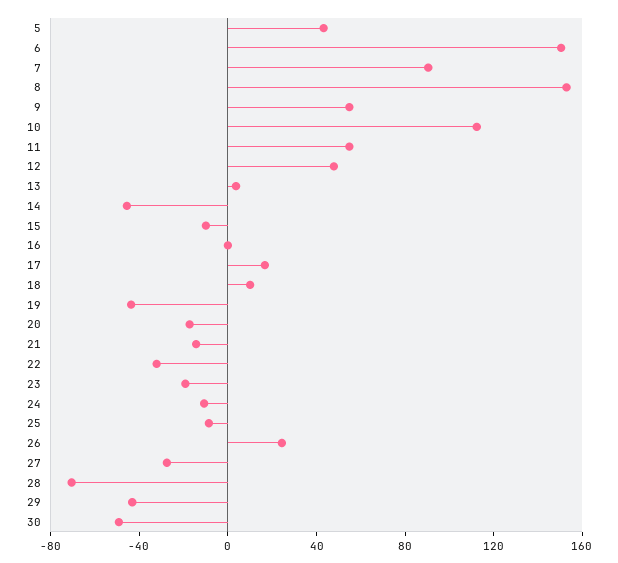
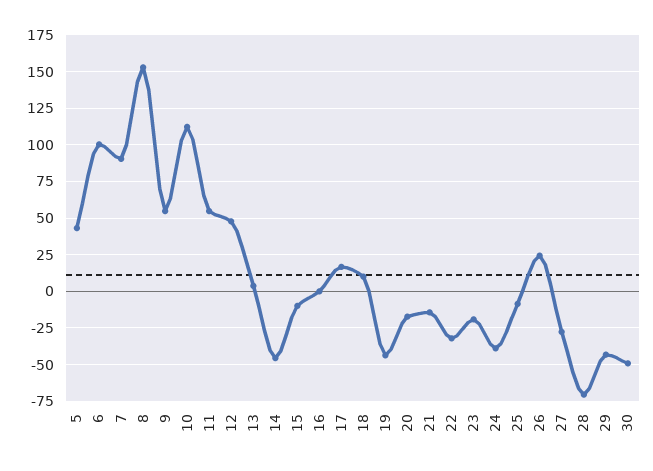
  {
    "5": 45,
-   "6": 150,
+   "6": 100,
    "7": 90,
    "8": 155,
    "9": 55,
    "10": 110,
    "11": 55,
    "12": 50,
    "13": 5,
    "14": -45,
    "15": -10,
    "16": 0,
    "17": 15,
    "18": 10,
    "19": -45,
    "20": -15,
    "21": -15,
    "22": -30,
    "23": -20,
-   "24": -10,
+   "24": -40,
    "25": -10,
    "26": 25,
    "27": -30,
    "28": -70,
    "29": -45,
    "30": -50
  }

